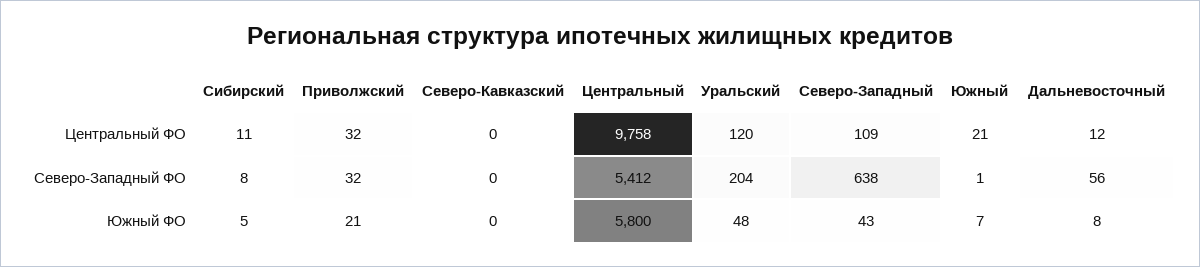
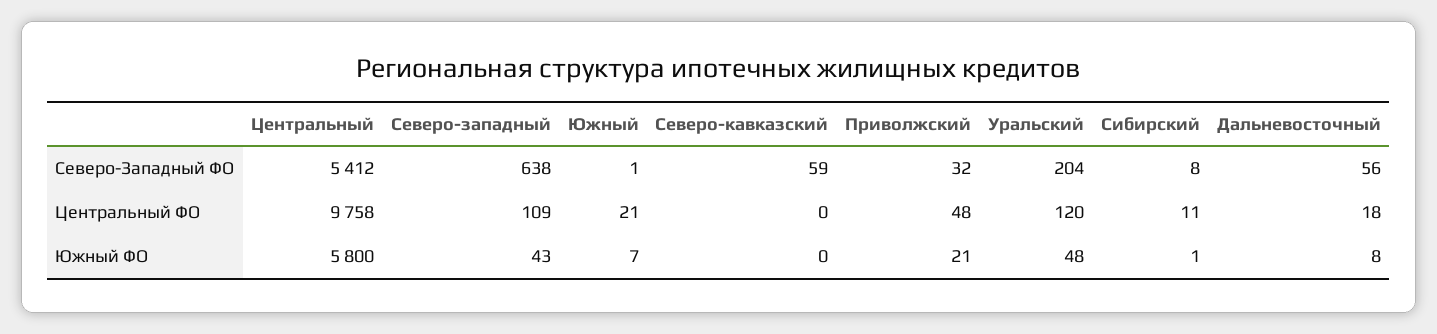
  {
    "Сибирский": {
      "Центральный ФО": 11,
      "Северо-Западный ФО": 8,
-     "Южный ФО": 5
+     "Южный ФО": 1
    },
    "Приволжский": {
-     "Центральный ФО": 32,
+     "Центральный ФО": 48,
      "Северо-Западный ФО": 32,
      "Южный ФО": 21
    },
    "Северо-Кавказский": {
      "Центральный ФО": 0,
-     "Северо-Западный ФО": 0,
+     "Северо-Западный ФО": 59,
      "Южный ФО": 0
    },
    "Центральный": {
      "Центральный ФО": 9758,
      "Северо-Западный ФО": 5412,
      "Южный ФО": 5800
    },
    "Уральский": {
      "Центральный ФО": 120,
      "Северо-Западный ФО": 204,
      "Южный ФО": 48
    },
    "Северо-Западный": {
      "Центральный ФО": 109,
      "Северо-Западный ФО": 638,
      "Южный ФО": 43
    },
    "Южный": {
      "Центральный ФО": 21,
      "Северо-Западный ФО": 1,
      "Южный ФО": 7
    },
    "Дальневосточный": {
-     "Центральный ФО": 12,
+     "Центральный ФО": 18,
      "Северо-Западный ФО": 56,
      "Южный ФО": 8
    }
  }

